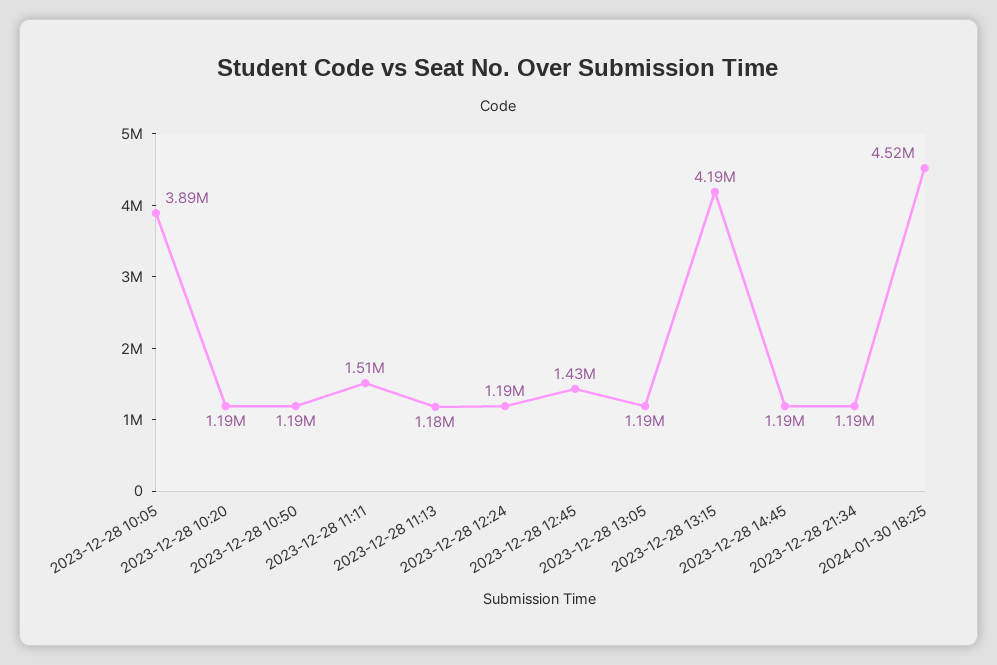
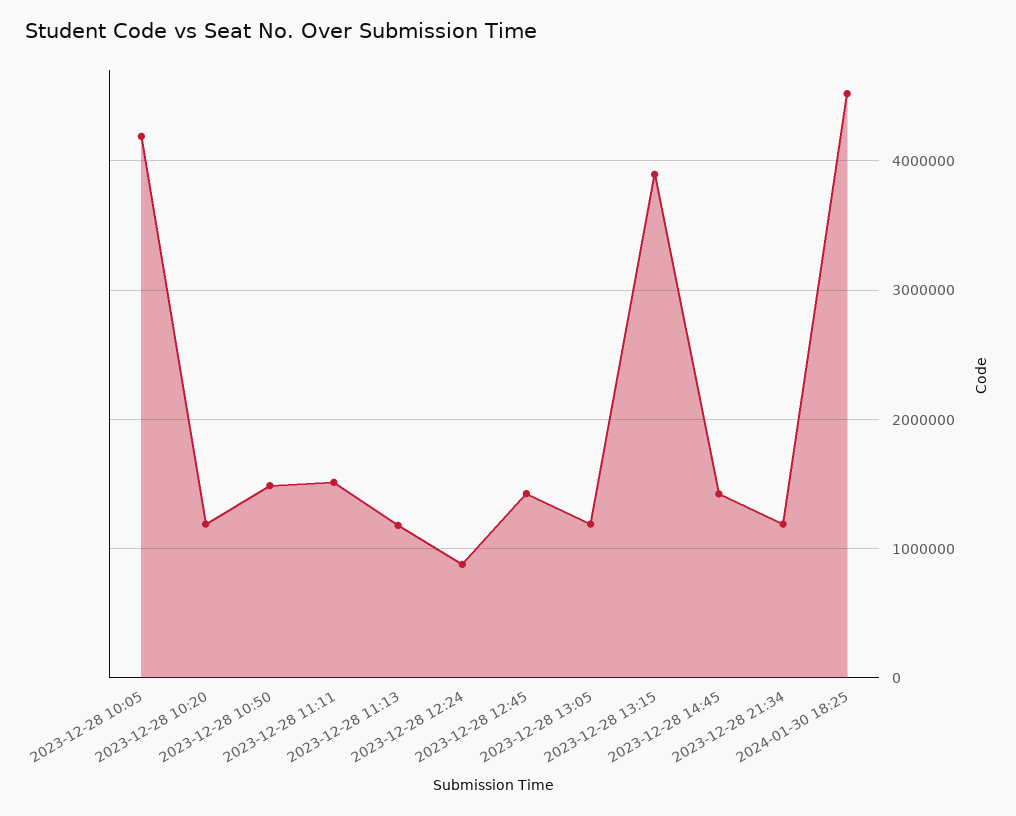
  {
-   "2023-12-28 10:05": 3890000,
+   "2023-12-28 10:05": 4200000,
    "2023-12-28 10:20": 1190000,
-   "2023-12-28 10:50": 1190000,
+   "2023-12-28 10:50": 1500000,
    "2023-12-28 11:11": 1510000,
    "2023-12-28 11:13": 1180000,
-   "2023-12-28 12:24": 1190000,
+   "2023-12-28 12:24": 900000,
    "2023-12-28 12:45": 1430000,
    "2023-12-28 13:05": 1190000,
-   "2023-12-28 13:15": 4190000,
+   "2023-12-28 13:15": 3900000,
-   "2023-12-28 14:45": 1190000,
+   "2023-12-28 14:45": 1400000,
    "2023-12-28 21:34": 1190000,
    "2024-01-30 18:25": 4520000
  }

